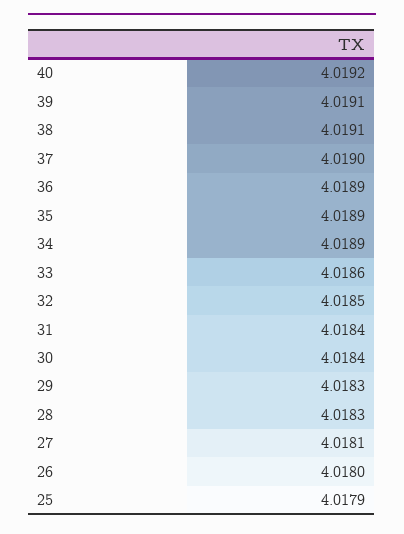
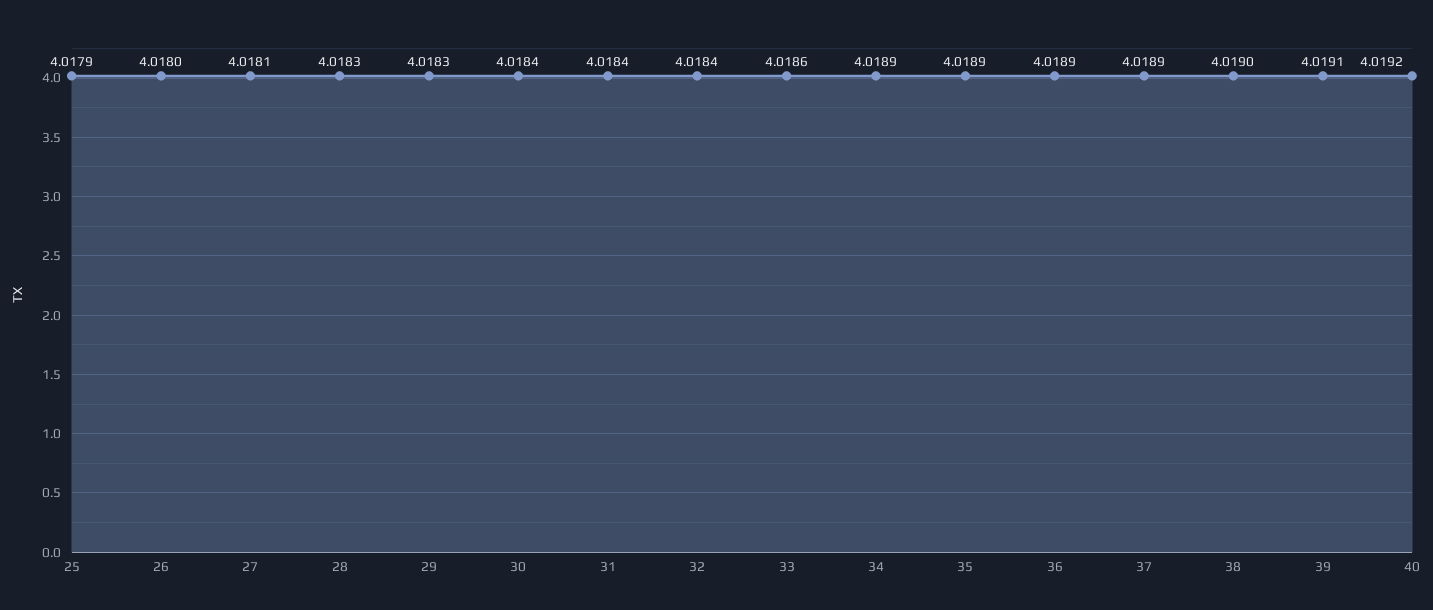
  {
    "40": 4.0192,
    "39": 4.0191,
-   "38": 4.0191,
+   "38": 4.019,
-   "37": 4.019,
+   "37": 4.0189,
    "36": 4.0189,
    "35": 4.0189,
    "34": 4.0189,
    "33": 4.0186,
-   "32": 4.0185,
+   "32": 4.0184,
    "31": 4.0184,
    "30": 4.0184,
    "29": 4.0183,
    "28": 4.0183,
    "27": 4.0181,
    "26": 4.018,
    "25": 4.0179
  }

